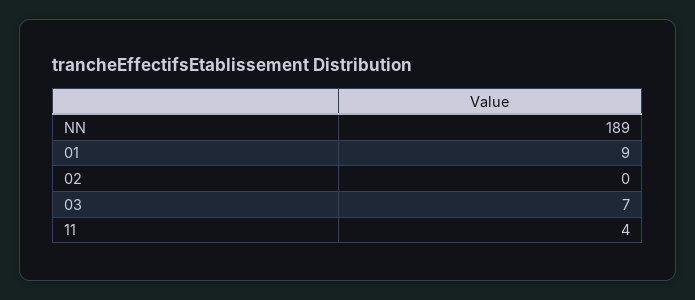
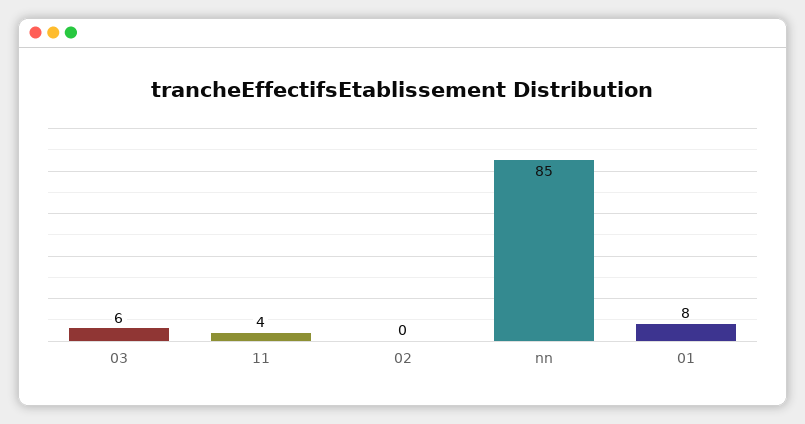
  {
-   "NN": 189,
+   "NN": 85,
-   "01": 9,
+   "01": 8,
    "02": 0,
-   "03": 7,
+   "03": 6,
    "11": 4
  }

